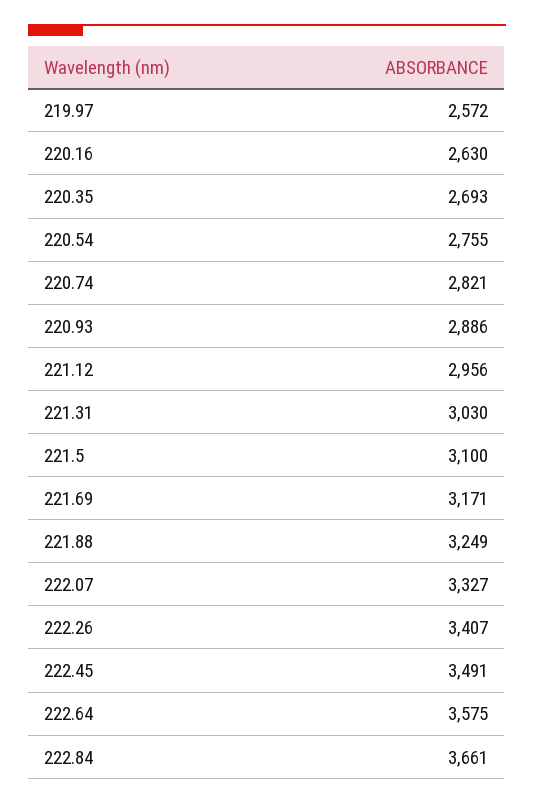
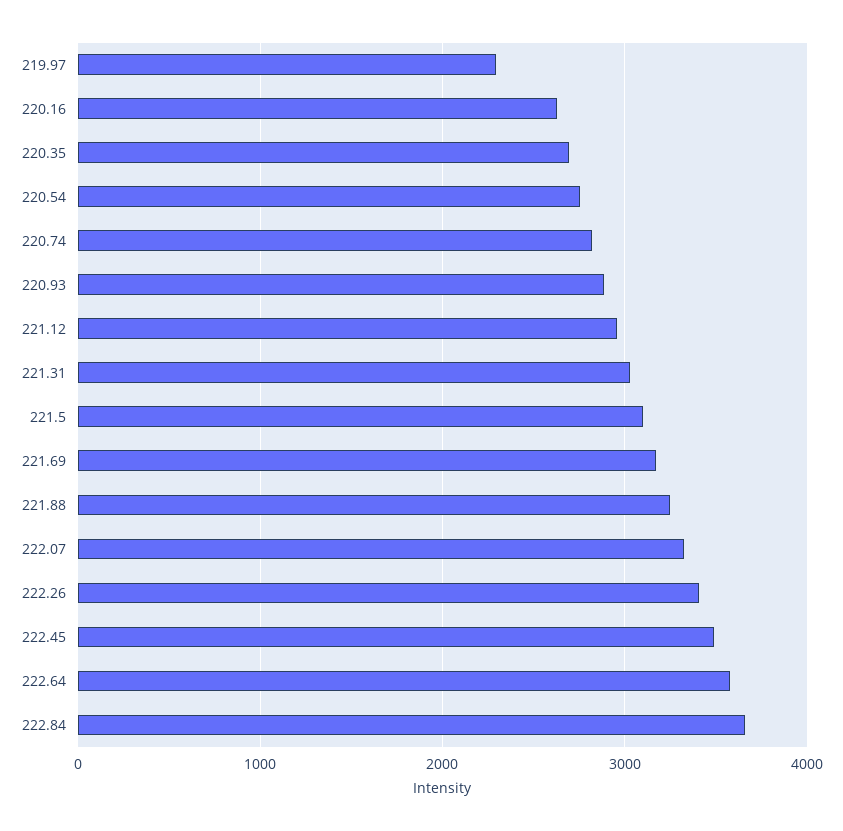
  {
-   "219.97": 2572,
+   "219.97": 2300,
    "220.16": 2630,
    "220.35": 2693,
    "220.54": 2755,
    "220.74": 2821,
    "220.93": 2886,
    "221.12": 2956,
    "221.31": 3030,
    "221.5": 3100,
    "221.69": 3171,
    "221.88": 3249,
    "222.07": 3327,
    "222.26": 3407,
    "222.45": 3491,
    "222.64": 3575,
    "222.84": 3661
  }

